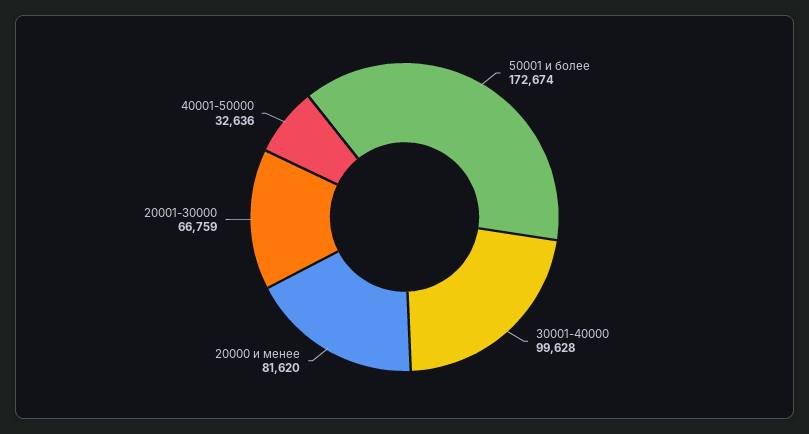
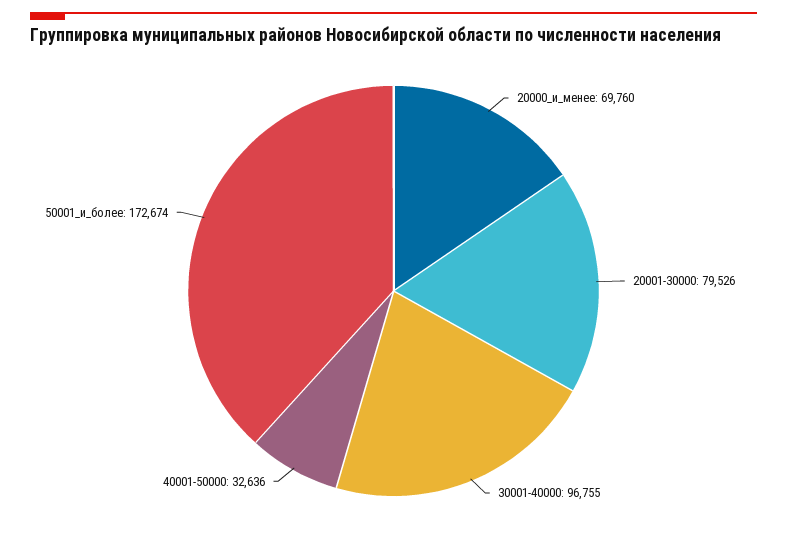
  {
    "50001 и более": 172674,
-   "30001-40000": 99628,
+   "30001-40000": 96755,
-   "20000 и менее": 81620,
+   "20000 и менее": 69760,
-   "20001-30000": 66759,
+   "20001-30000": 79526,
    "40001-50000": 32636
  }

